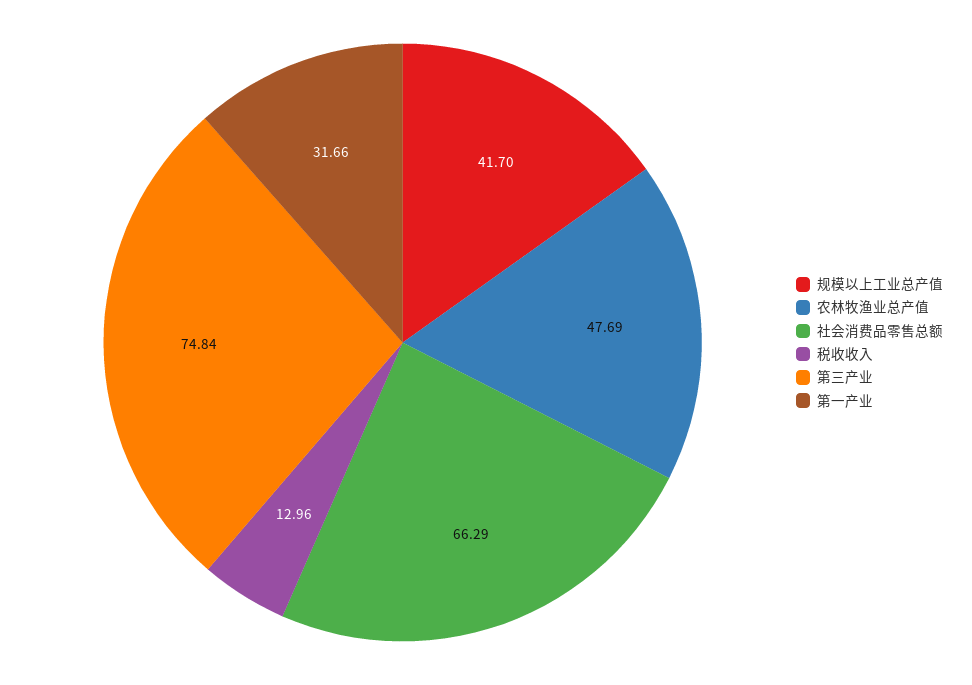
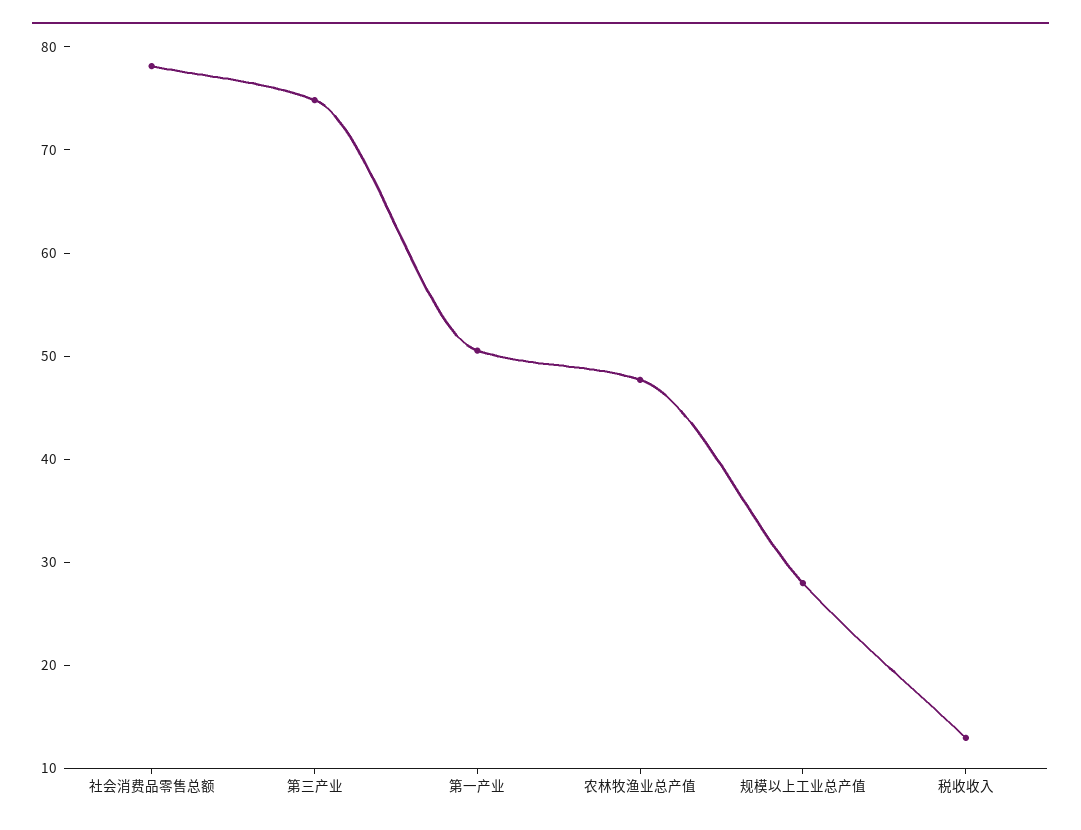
  {
-   "规模以上工业总产值": 41.7,
+   "规模以上工业总产值": 28,
    "农林牧渔业总产值": 47.69,
-   "社会消费品零售总额": 66.29,
+   "社会消费品零售总额": 78,
    "税收收入": 12.96,
    "第三产业": 74.84,
-   "第一产业": 31.66
+   "第一产业": 50
  }

